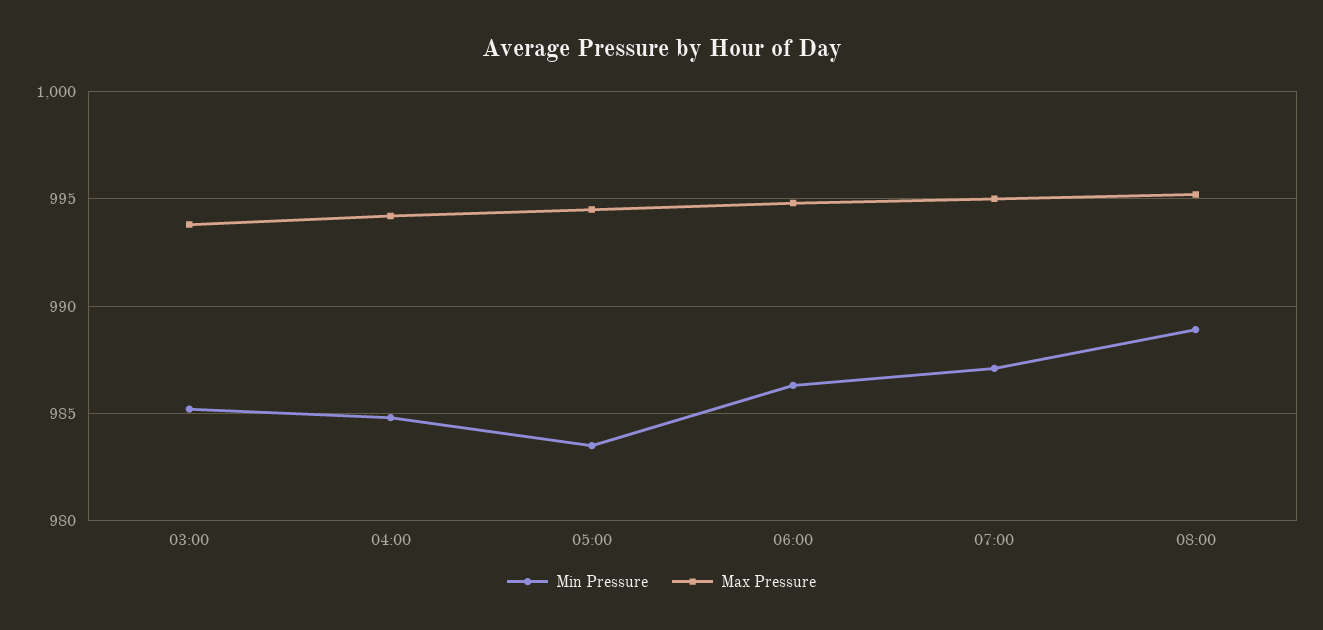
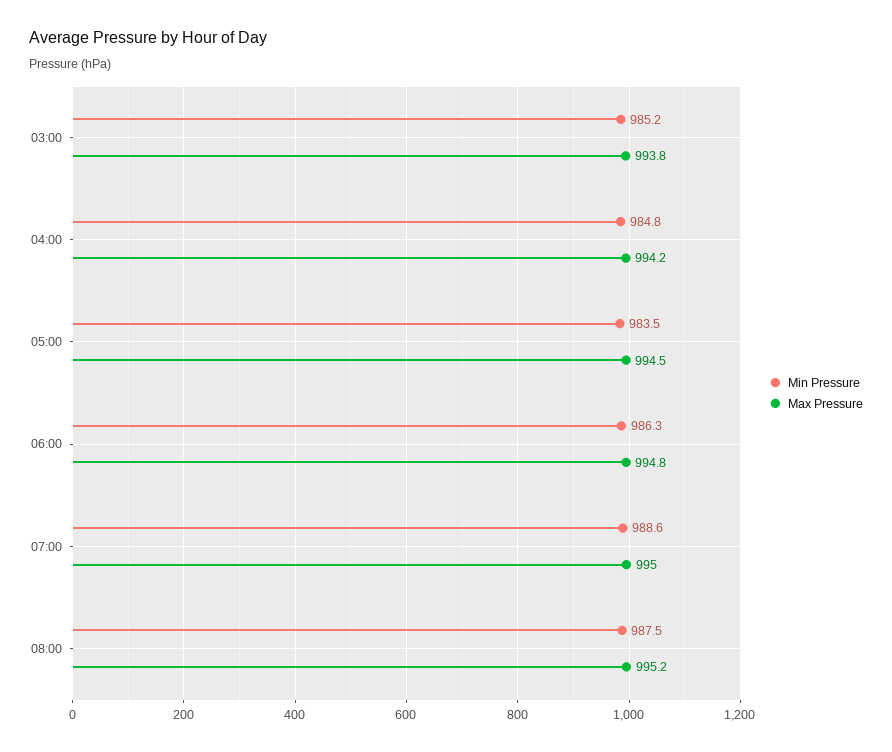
  {
    "Min Pressure": {
      "03:00": 985.2,
      "04:00": 984.8,
      "05:00": 983.5,
      "06:00": 986.3,
-     "07:00": 987,
+     "07:00": 988.6,
-     "08:00": 989
+     "08:00": 987.5
    },
    "Max Pressure": {
      "03:00": 993.8,
      "04:00": 994.2,
      "05:00": 994.5,
      "06:00": 994.8,
      "07:00": 995,
      "08:00": 995.2
    }
  }

